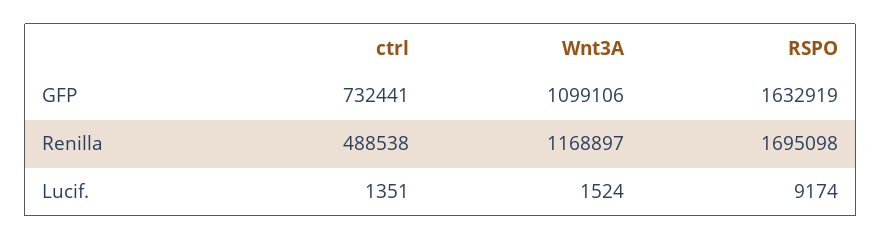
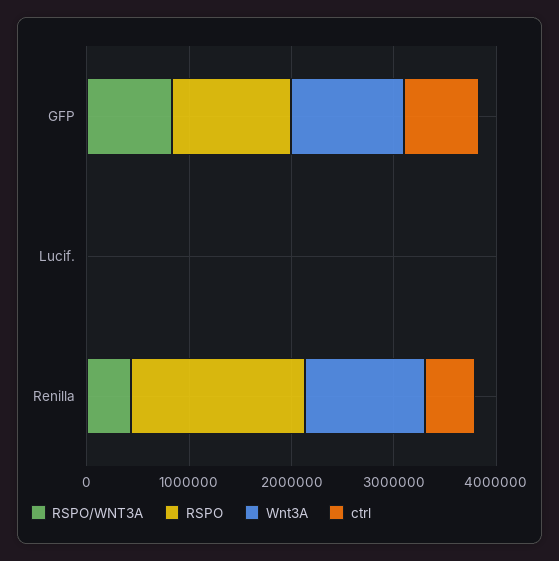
  {
    "ctrl": {
      "GFP": 732441,
      "Renilla": 488538,
      "Lucif.": 1351
    },
    "Wnt3A": {
      "GFP": 1099106,
      "Renilla": 1168897,
      "Lucif.": 1524
    },
    "RSPO": {
-     "GFP": 1632919,
+     "GFP": 1200000,
      "Renilla": 1695098,
      "Lucif.": 9174
-   }
+   },
+   "RSPO/WNT3A": {
+     "GFP": 800000,
+     "Lucif.": 0,
+     "Renilla": 400000
+   }
  }

